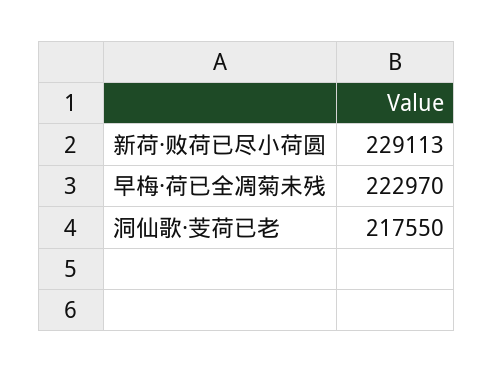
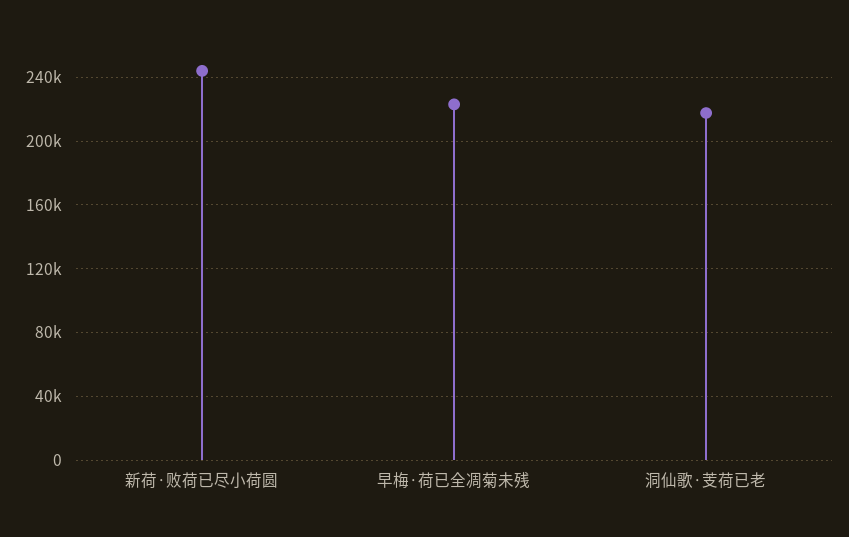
  {
-   "新荷·败荷已尽小荷圆": 229113,
+   "新荷·败荷已尽小荷圆": 245000,
    "早梅·荷已全凋菊未残": 222970,
    "洞仙歌·芰荷已老": 217550
  }

